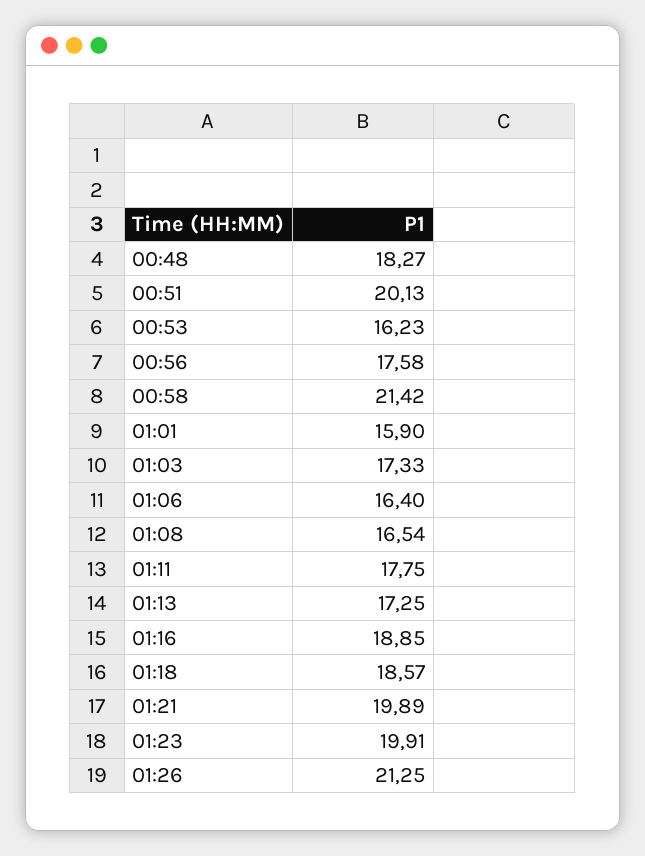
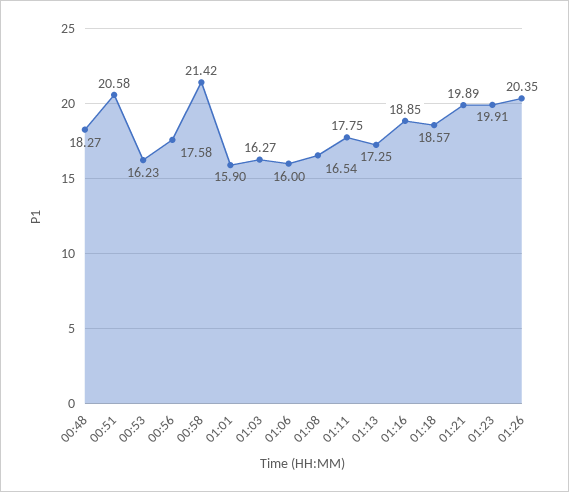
  {
    "00:48": 18.27,
-   "00:51": 20.13,
+   "00:51": 20.58,
    "00:53": 16.23,
    "00:56": 17.58,
    "00:58": 21.42,
    "01:01": 15.9,
-   "01:03": 17.33,
+   "01:03": 16.27,
-   "01:06": 16.4,
+   "01:06": 16,
    "01:08": 16.54,
    "01:11": 17.75,
    "01:13": 17.25,
    "01:16": 18.85,
    "01:18": 18.57,
    "01:21": 19.89,
    "01:23": 19.91,
-   "01:26": 21.25
+   "01:26": 20.35
  }

